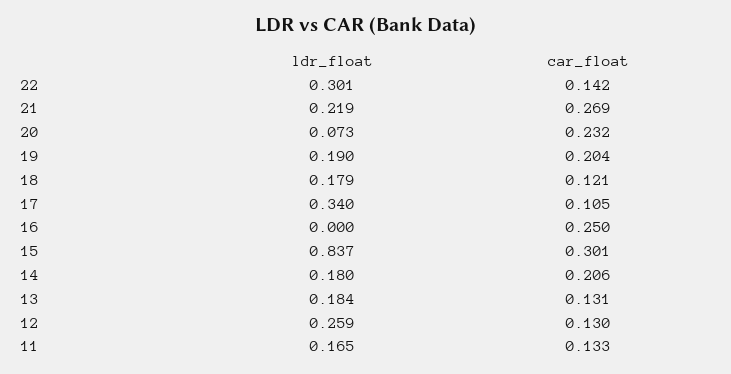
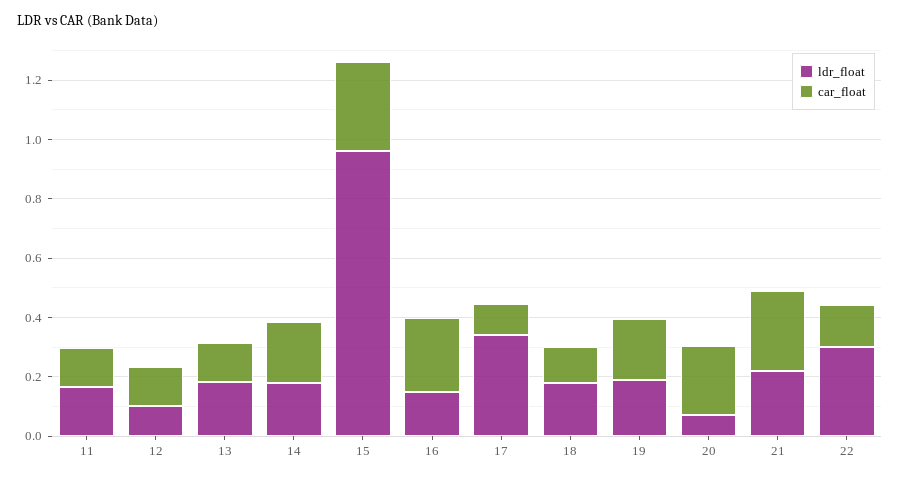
  {
    "ldr_float": {
      "22": 0.301,
      "21": 0.219,
      "20": 0.073,
      "19": 0.19,
      "18": 0.179,
      "17": 0.34,
-     "16": 0,
+     "16": 0.15,
-     "15": 0.837,
+     "15": 0.95,
      "14": 0.18,
      "13": 0.184,
-     "12": 0.259,
+     "12": 0.1,
      "11": 0.165
    },
    "car_float": {
      "22": 0.142,
      "21": 0.269,
      "20": 0.232,
      "19": 0.204,
      "18": 0.121,
      "17": 0.105,
      "16": 0.25,
      "15": 0.301,
      "14": 0.206,
      "13": 0.131,
      "12": 0.13,
      "11": 0.133
    }
  }

